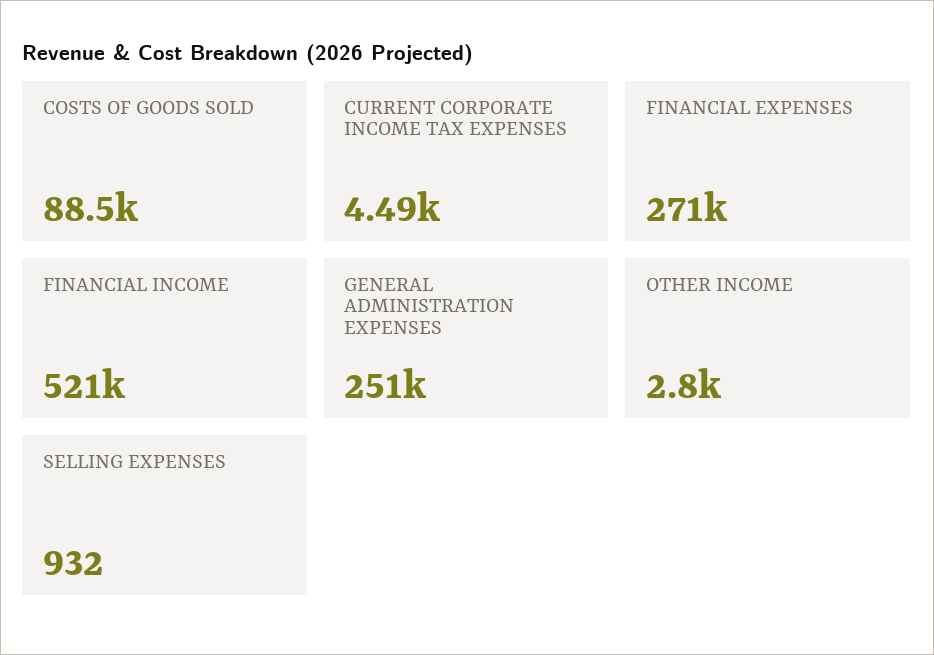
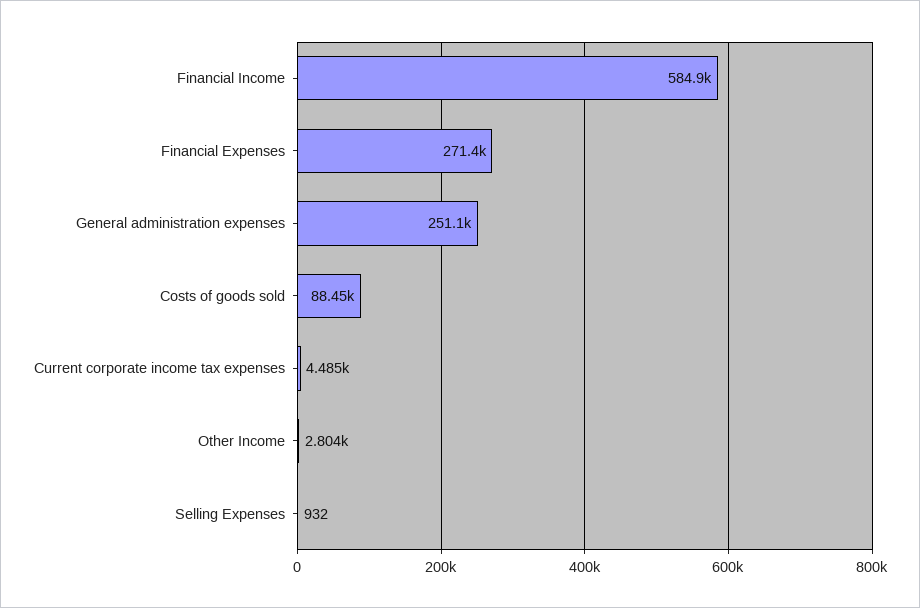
  {
    "COSTS OF GOODS SOLD": 88450,
    "CURRENT CORPORATE INCOME TAX EXPENSES": 4485,
    "FINANCIAL EXPENSES": 271400,
-   "FINANCIAL INCOME": 521000,
+   "FINANCIAL INCOME": 584900,
    "GENERAL ADMINISTRATION EXPENSES": 251100,
    "OTHER INCOME": 2804,
    "SELLING EXPENSES": 932
  }

